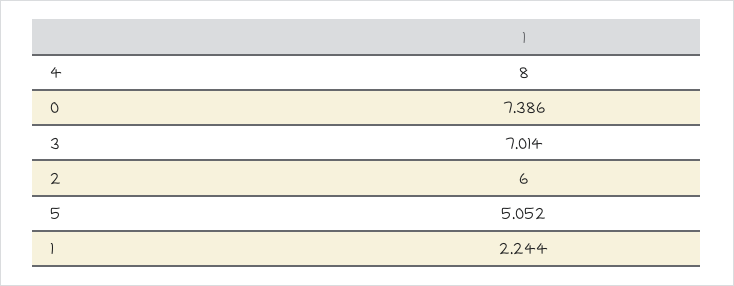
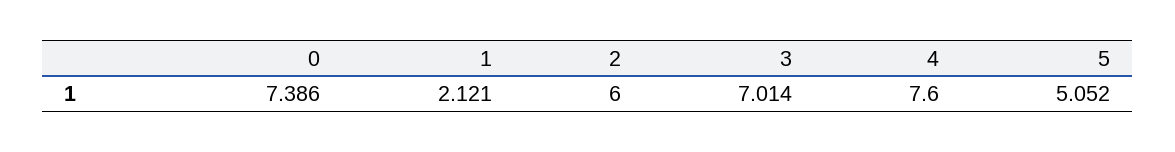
  {
-   "4": 8,
+   "4": 7.6,
    "0": 7.386,
    "3": 7.014,
    "2": 6,
    "5": 5.052,
-   "1": 2.244
+   "1": 2.121
  }

